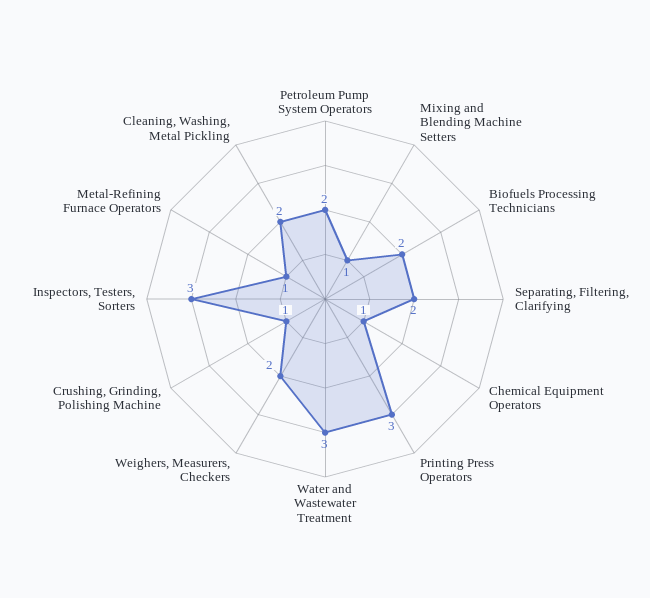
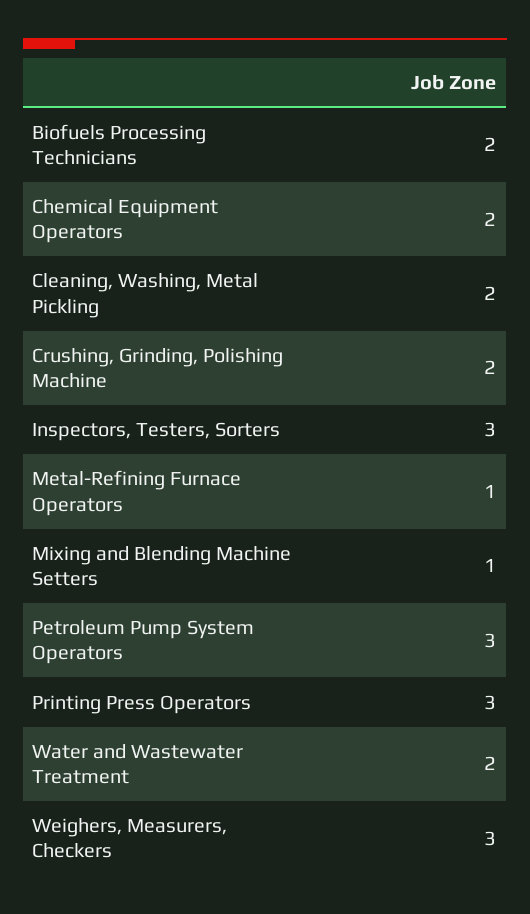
  {
-   "Petroleum Pump System Operators": 2,
+   "Petroleum Pump System Operators": 3,
    "Mixing and Blending Machine Setters": 1,
    "Biofuels Processing Technicians": 2,
-   "Separating, Filtering, Clarifying": 2,
-   "Chemical Equipment Operators": 1,
+   "Chemical Equipment Operators": 2,
    "Printing Press Operators": 3,
-   "Water and Wastewater Treatment": 3,
+   "Water and Wastewater Treatment": 2,
-   "Weighers, Measurers, Checkers": 2,
+   "Weighers, Measurers, Checkers": 3,
-   "Crushing, Grinding, Polishing Machine": 1,
+   "Crushing, Grinding, Polishing Machine": 2,
    "Inspectors, Testers, Sorters": 3,
    "Metal-Refining Furnace Operators": 1,
    "Cleaning, Washing, Metal Pickling": 2
  }

